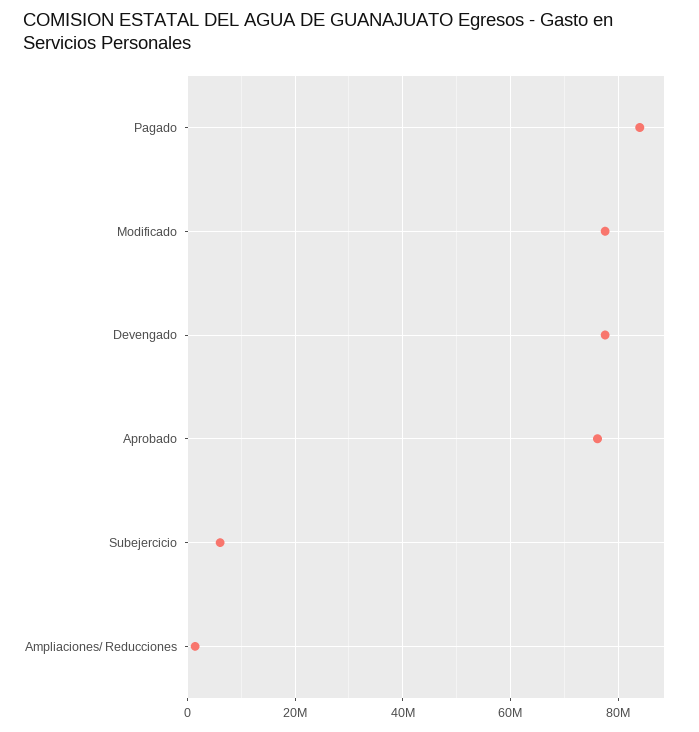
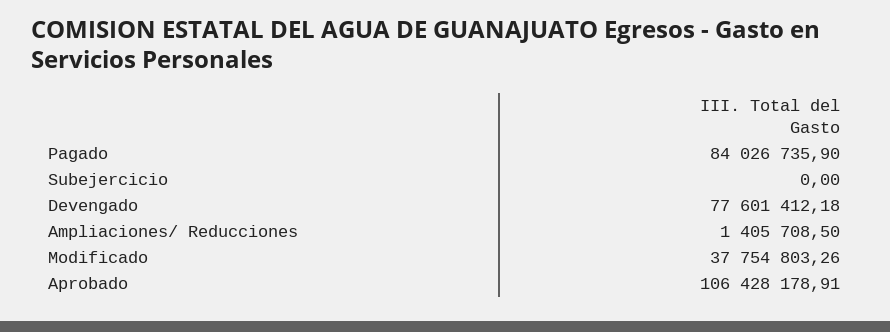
  {
    "Pagado": 84026735.9,
-   "Modificado": 78000000,
+   "Modificado": 37754803.26,
    "Devengado": 77601412.18,
-   "Aprobado": 76000000,
+   "Aprobado": 106428178.91,
-   "Subejercicio": 6000000,
+   "Subejercicio": 0,
    "Ampliaciones/ Reducciones": 1405708.5
  }

